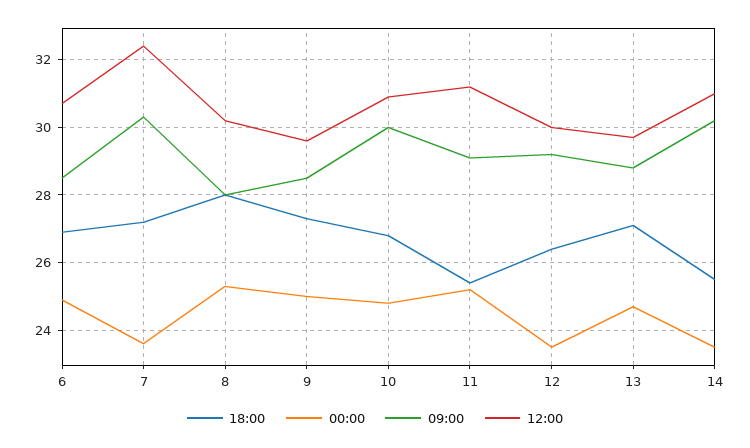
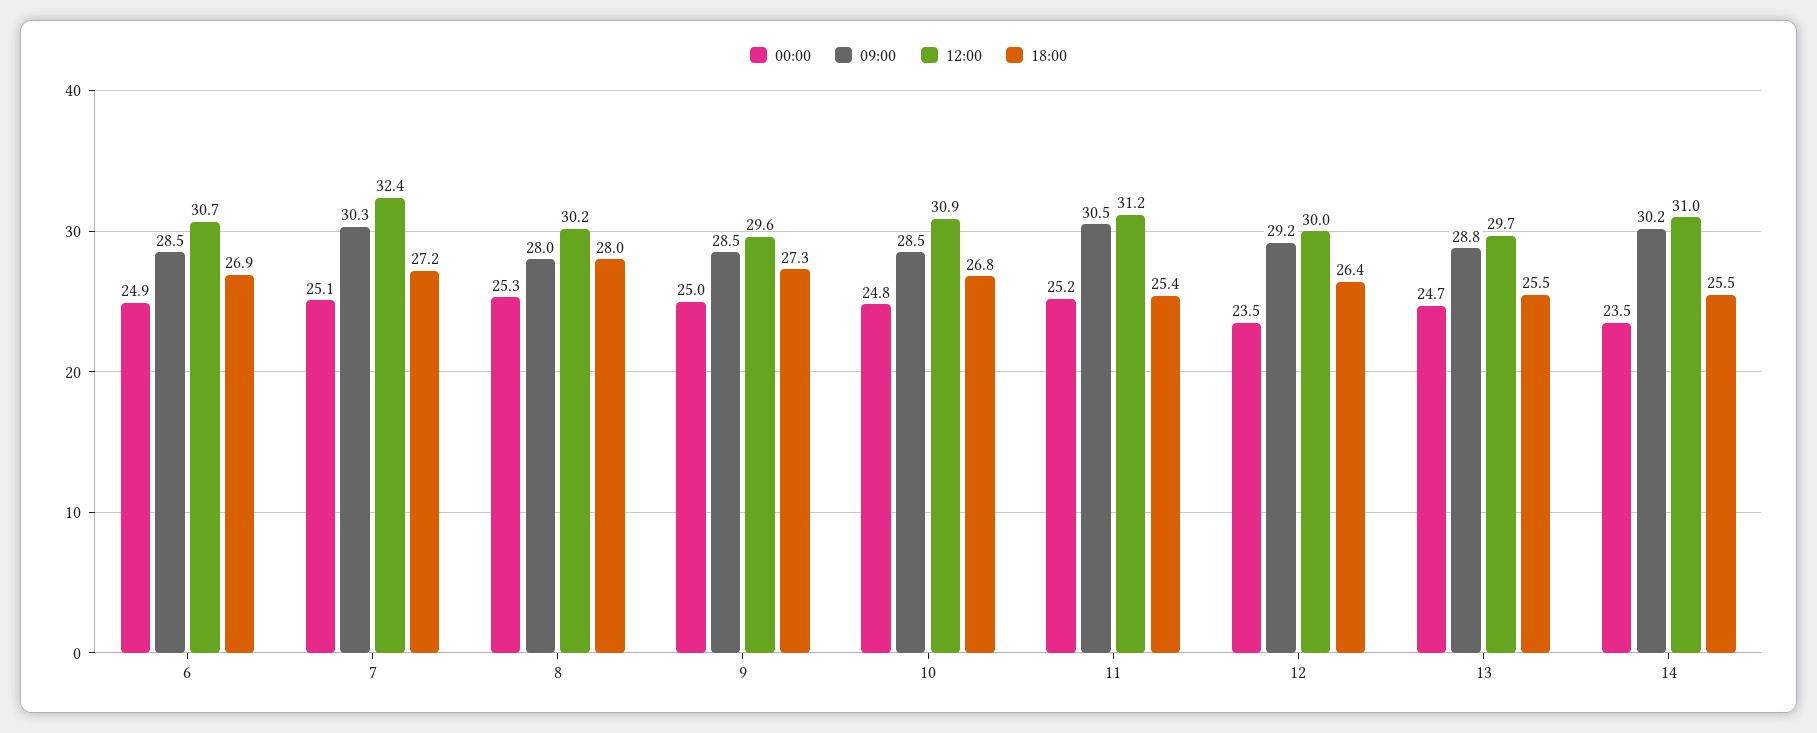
  {
    "18:00": {
      "6": 26.9,
      "7": 27.2,
      "8": 28,
      "9": 27.3,
      "10": 26.8,
      "11": 25.4,
      "12": 26.4,
-     "13": 27,
+     "13": 25.5,
      "14": 25.5
    },
    "00:00": {
      "6": 24.9,
-     "7": 23.5,
+     "7": 25.1,
      "8": 25.3,
      "9": 25,
      "10": 24.8,
      "11": 25.2,
      "12": 23.5,
      "13": 24.7,
      "14": 23.5
    },
    "09:00": {
      "6": 28.5,
      "7": 30.3,
      "8": 28,
      "9": 28.5,
-     "10": 30,
+     "10": 28.5,
-     "11": 29,
+     "11": 30.5,
      "12": 29.2,
      "13": 28.8,
      "14": 30.2
    },
    "12:00": {
      "6": 30.7,
      "7": 32.4,
      "8": 30.2,
      "9": 29.6,
      "10": 30.9,
      "11": 31.2,
      "12": 30,
      "13": 29.7,
      "14": 31
    }
  }

